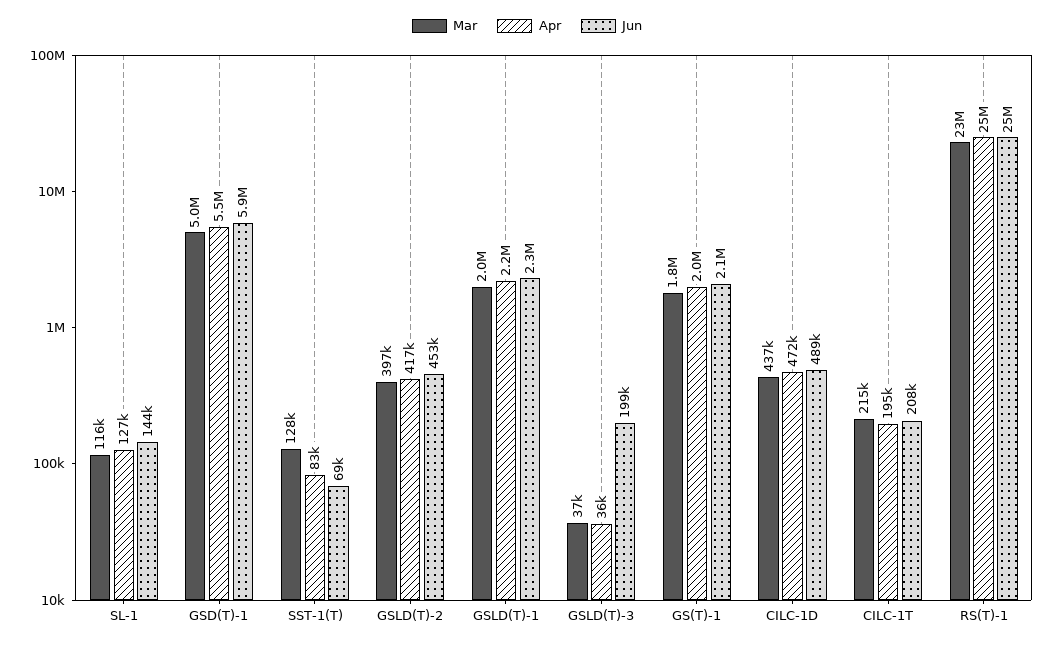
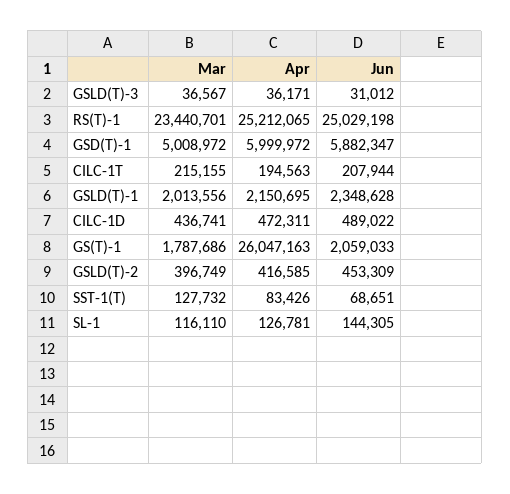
  {
    "Mar": {
      "SL-1": 116110,
      "GSD(T)-1": 5008972,
      "SST-1(T)": 127732,
      "GSLD(T)-2": 396749,
      "GSLD(T)-1": 2013556,
      "GSLD(T)-3": 36567,
      "GS(T)-1": 1787686,
      "CILC-1D": 436741,
      "CILC-1T": 215155,
      "RS(T)-1": 23440701
    },
    "Apr": {
      "SL-1": 126781,
-     "GSD(T)-1": 5500000,
+     "GSD(T)-1": 5999972,
      "SST-1(T)": 83426,
      "GSLD(T)-2": 416585,
      "GSLD(T)-1": 2150695,
      "GSLD(T)-3": 36171,
-     "GS(T)-1": 2000000,
+     "GS(T)-1": 26047163,
      "CILC-1D": 472311,
      "CILC-1T": 194563,
      "RS(T)-1": 25212065
    },
    "Jun": {
      "SL-1": 144305,
      "GSD(T)-1": 5882347,
      "SST-1(T)": 68651,
      "GSLD(T)-2": 453309,
      "GSLD(T)-1": 2348628,
-     "GSLD(T)-3": 199000,
+     "GSLD(T)-3": 31012,
      "GS(T)-1": 2059033,
      "CILC-1D": 489022,
      "CILC-1T": 207944,
      "RS(T)-1": 25029198
    }
  }

